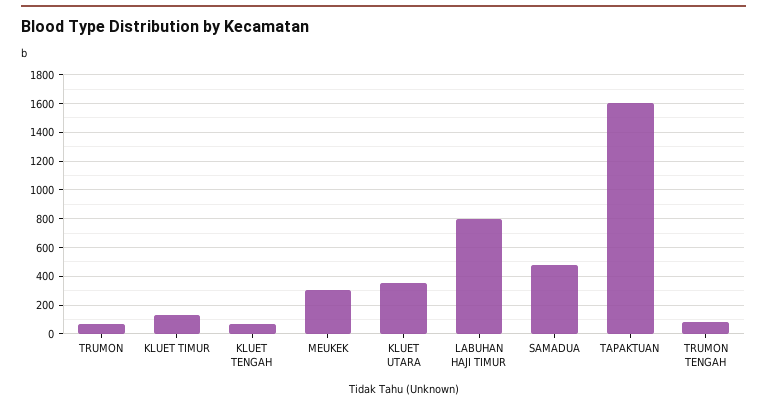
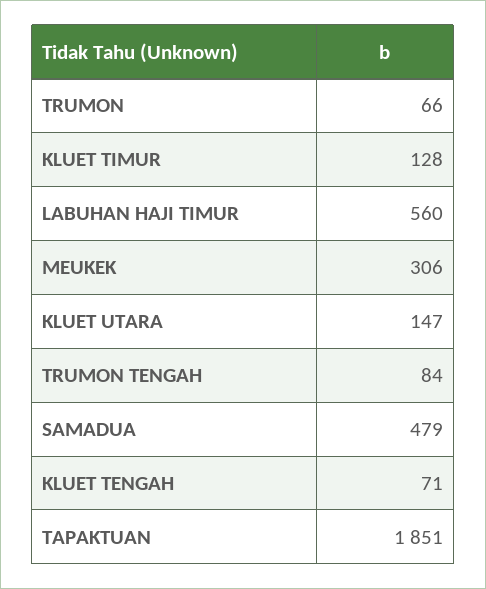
  {
    "TRUMON": 66,
    "KLUET TIMUR": 128,
    "KLUET TENGAH": 71,
    "MEUKEK": 306,
-   "KLUET UTARA": 350,
+   "KLUET UTARA": 147,
-   "LABUHAN HAJI TIMUR": 800,
+   "LABUHAN HAJI TIMUR": 560,
    "SAMADUA": 479,
-   "TAPAKTUAN": 1600,
+   "TAPAKTUAN": 1851,
    "TRUMON TENGAH": 84
  }

